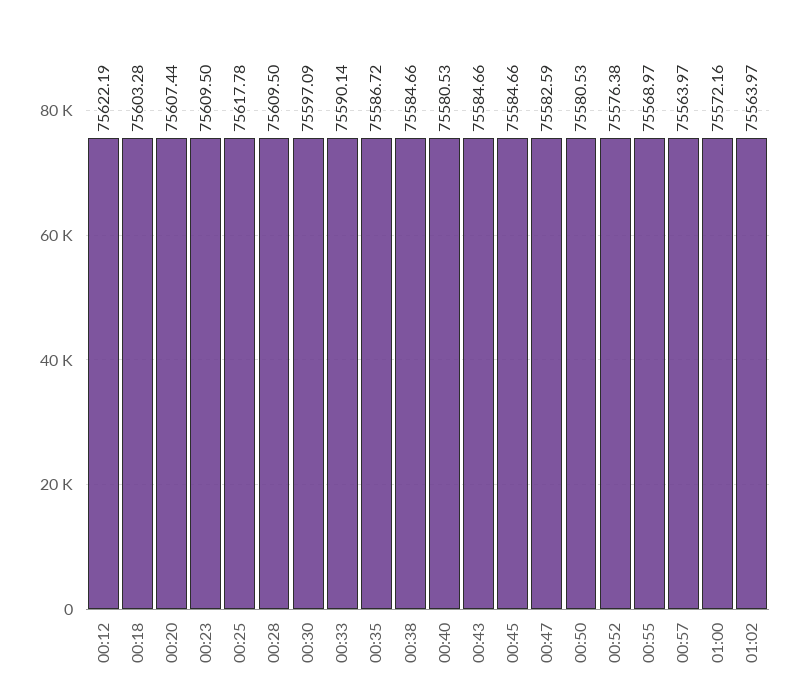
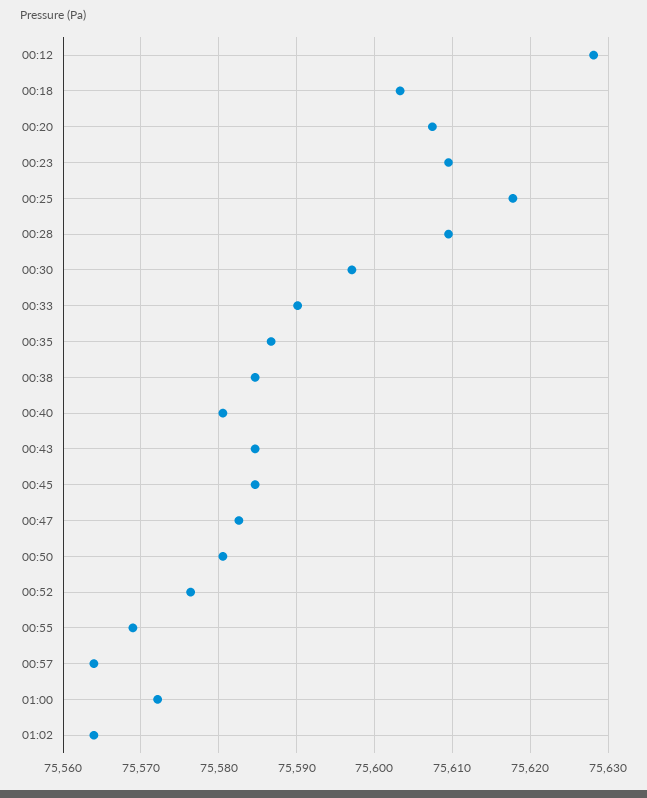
  {
-   "00:12": 75622.19,
+   "00:12": 75628,
    "00:18": 75603.28,
    "00:20": 75607.44,
    "00:23": 75609.5,
    "00:25": 75617.78,
    "00:28": 75609.5,
    "00:30": 75597.09,
    "00:33": 75590.14,
    "00:35": 75586.72,
    "00:38": 75584.66,
    "00:40": 75580.53,
    "00:43": 75584.66,
    "00:45": 75584.66,
    "00:47": 75582.59,
    "00:50": 75580.53,
    "00:52": 75576.38,
    "00:55": 75568.97,
    "00:57": 75563.97,
    "01:00": 75572.16,
    "01:02": 75563.97
  }

